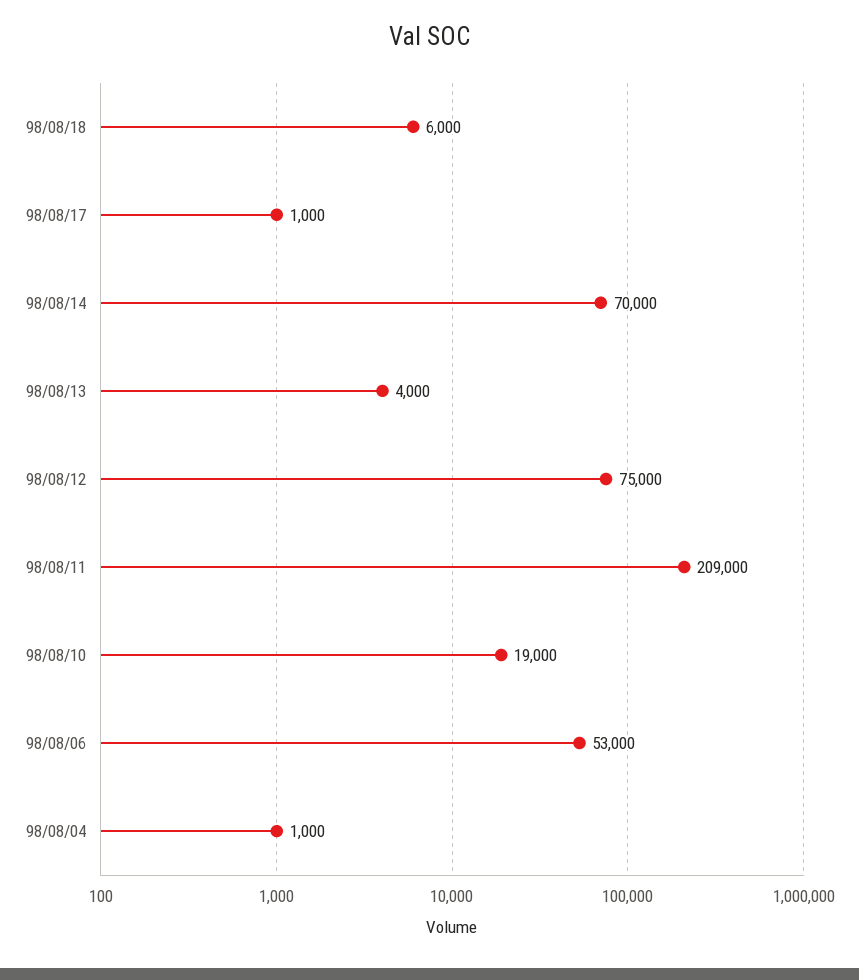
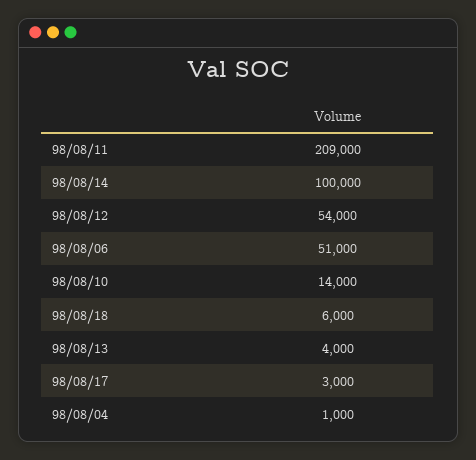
  {
    "98/08/18": 6000,
-   "98/08/17": 1000,
+   "98/08/17": 3000,
-   "98/08/14": 70000,
+   "98/08/14": 100000,
    "98/08/13": 4000,
-   "98/08/12": 75000,
+   "98/08/12": 54000,
    "98/08/11": 209000,
-   "98/08/10": 19000,
+   "98/08/10": 14000,
-   "98/08/06": 53000,
+   "98/08/06": 51000,
    "98/08/04": 1000
  }

